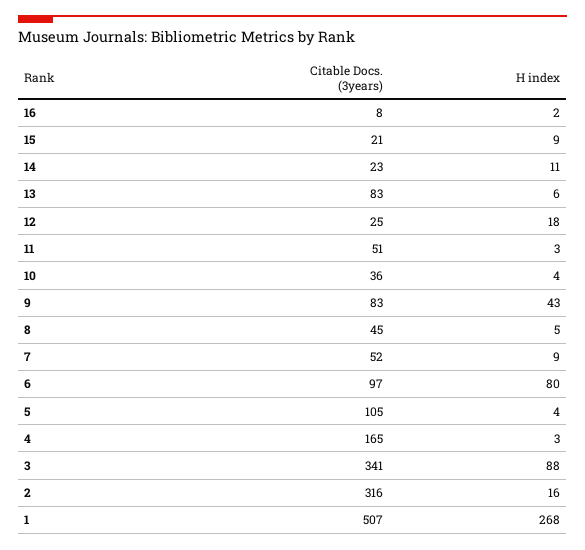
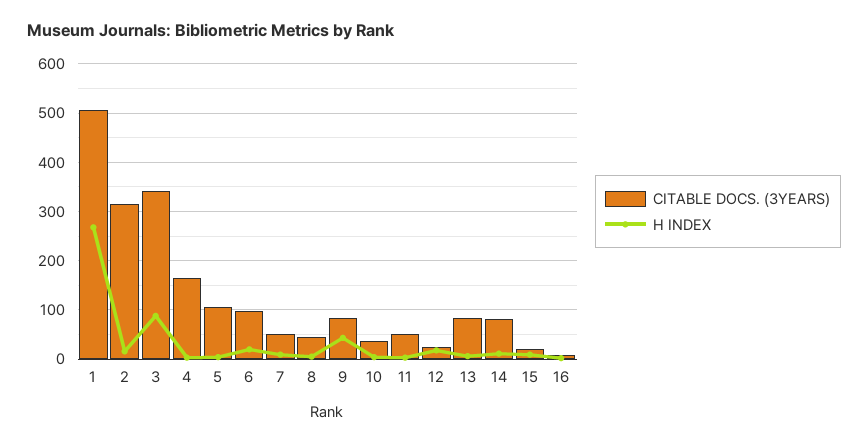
  {
    "Citable Docs. (3years)": {
      "16": 8,
      "15": 21,
-     "14": 23,
+     "14": 80,
      "13": 83,
      "12": 25,
      "11": 51,
      "10": 36,
      "9": 83,
      "8": 45,
      "7": 52,
      "6": 97,
      "5": 105,
      "4": 165,
      "3": 341,
      "2": 316,
      "1": 507
    },
    "H index": {
      "16": 2,
      "15": 9,
      "14": 11,
      "13": 6,
      "12": 18,
      "11": 3,
      "10": 4,
      "9": 43,
      "8": 5,
      "7": 9,
-     "6": 80,
+     "6": 20,
      "5": 4,
      "4": 3,
      "3": 88,
      "2": 16,
      "1": 268
    }
  }

